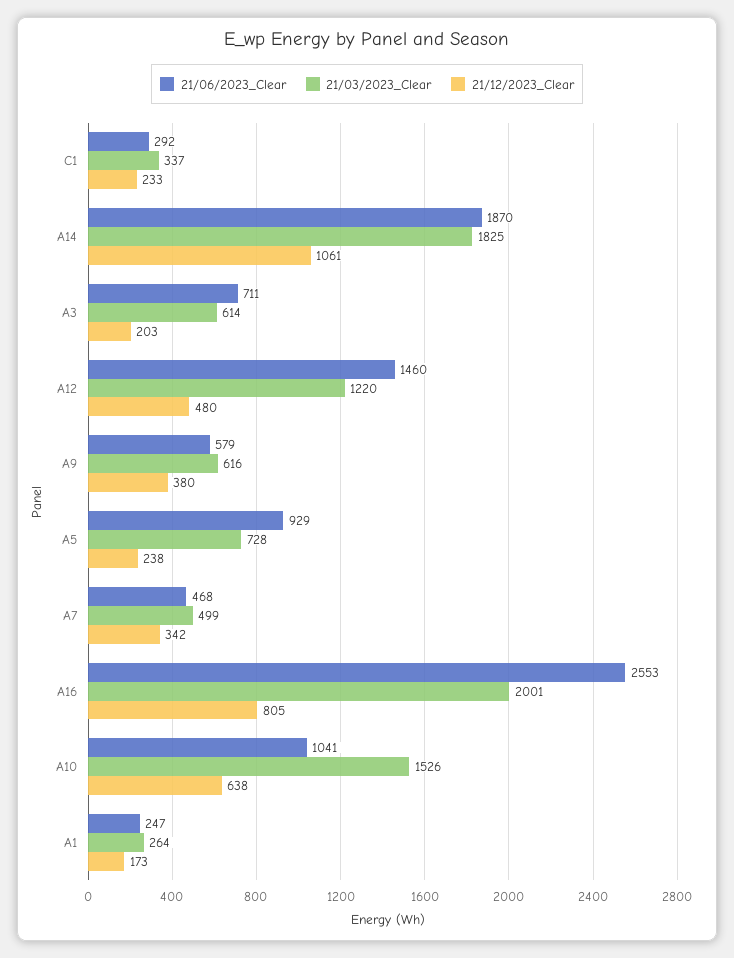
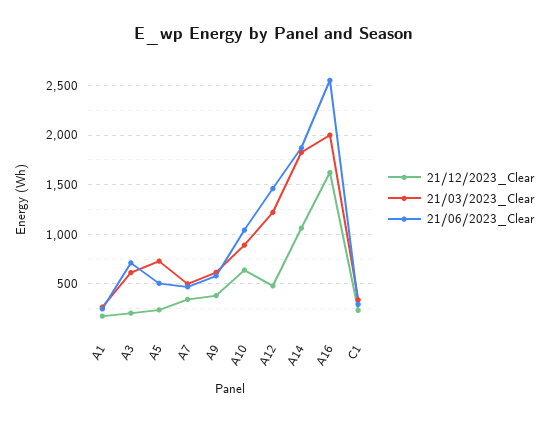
  {
    "21/06/2023_Clear": {
      "C1": 292,
      "A14": 1870,
      "A3": 711,
      "A12": 1460,
      "A9": 579,
-     "A5": 929,
+     "A5": 500,
      "A7": 468,
      "A16": 2553,
      "A10": 1041,
      "A1": 247
    },
    "21/03/2023_Clear": {
      "C1": 337,
      "A14": 1825,
      "A3": 614,
      "A12": 1220,
      "A9": 616,
      "A5": 728,
      "A7": 499,
      "A16": 2001,
-     "A10": 1526,
+     "A10": 900,
      "A1": 264
    },
    "21/12/2023_Clear": {
      "C1": 233,
      "A14": 1061,
      "A3": 203,
      "A12": 480,
      "A9": 380,
      "A5": 238,
      "A7": 342,
-     "A16": 805,
+     "A16": 1600,
      "A10": 638,
      "A1": 173
    }
  }

